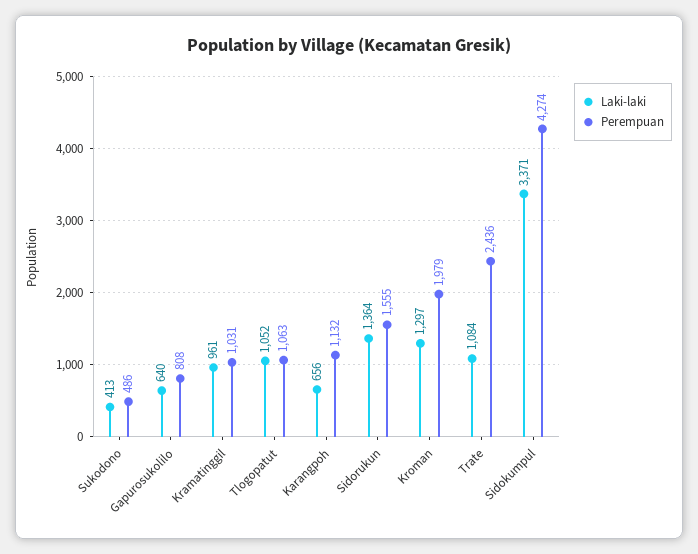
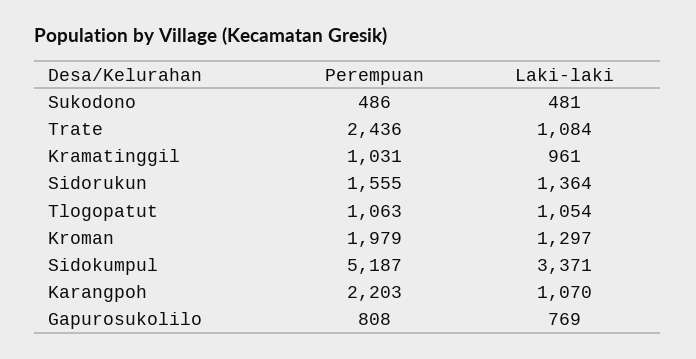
  {
    "Laki-laki": {
-     "Sukodono": 413,
+     "Sukodono": 481,
-     "Gapurosukolilo": 640,
+     "Gapurosukolilo": 769,
      "Kramatinggil": 961,
-     "Tlogopatut": 1052,
+     "Tlogopatut": 1054,
-     "Karangpoh": 656,
+     "Karangpoh": 1070,
      "Sidorukun": 1364,
      "Kroman": 1297,
      "Trate": 1084,
      "Sidokumpul": 3371
    },
    "Perempuan": {
      "Sukodono": 486,
      "Gapurosukolilo": 808,
      "Kramatinggil": 1031,
      "Tlogopatut": 1063,
-     "Karangpoh": 1132,
+     "Karangpoh": 2203,
      "Sidorukun": 1555,
      "Kroman": 1979,
      "Trate": 2436,
-     "Sidokumpul": 4274
+     "Sidokumpul": 5187
    }
  }

